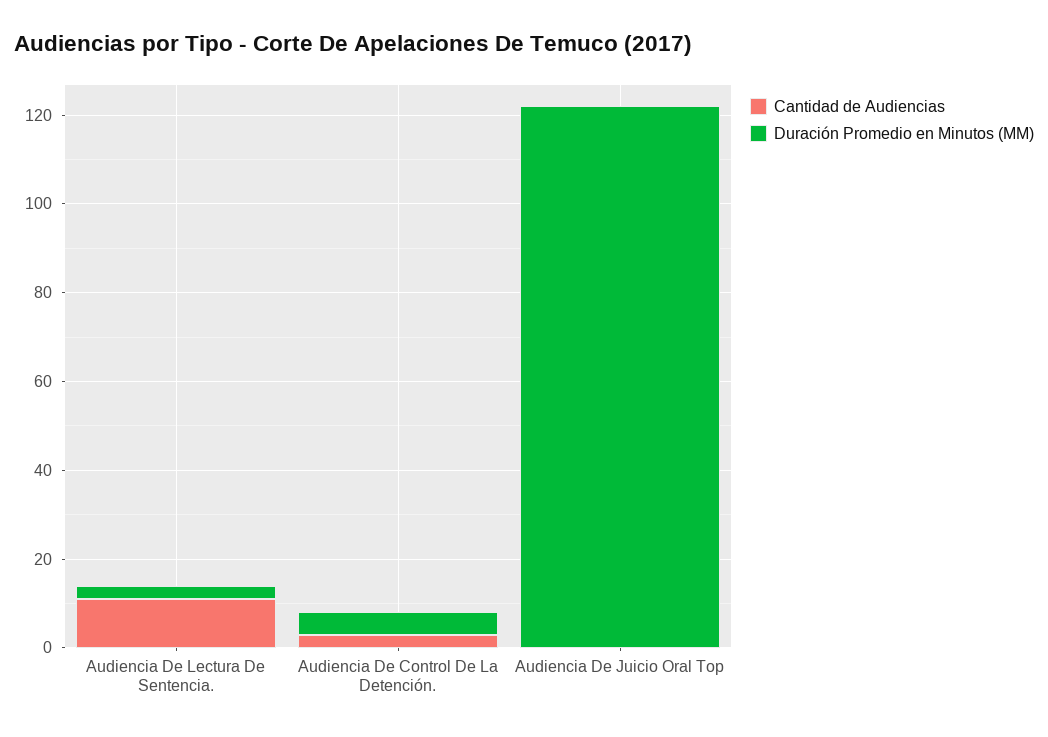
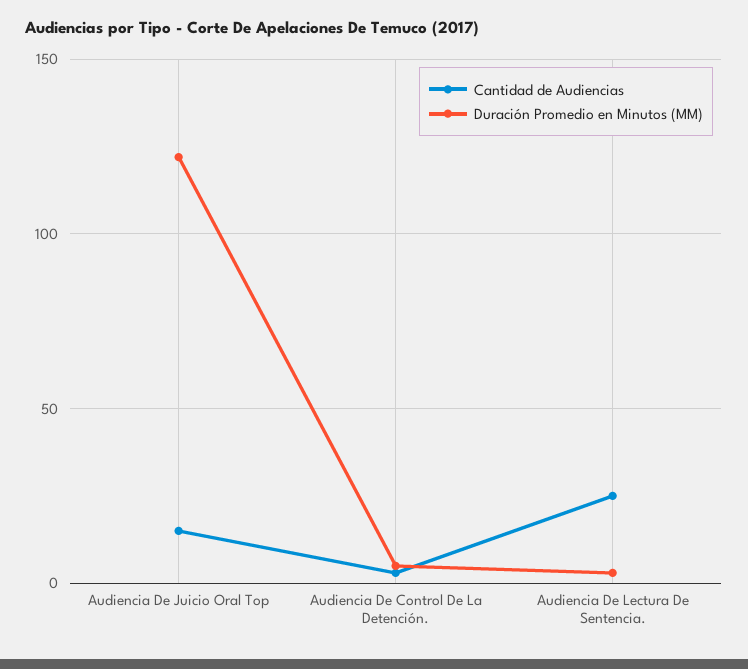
  {
    "Cantidad de Audiencias": {
-     "Audiencia De Lectura De Sentencia.": 10,
+     "Audiencia De Lectura De Sentencia.": 25,
      "Audiencia De Control De La Detención.": 5,
-     "Audiencia De Juicio Oral Top": 0
+     "Audiencia De Juicio Oral Top": 15
    },
    "Duración Promedio en Minutos (MM)": {
      "Audiencia De Lectura De Sentencia.": 5,
      "Audiencia De Control De La Detención.": 5,
      "Audiencia De Juicio Oral Top": 120
    }
  }

